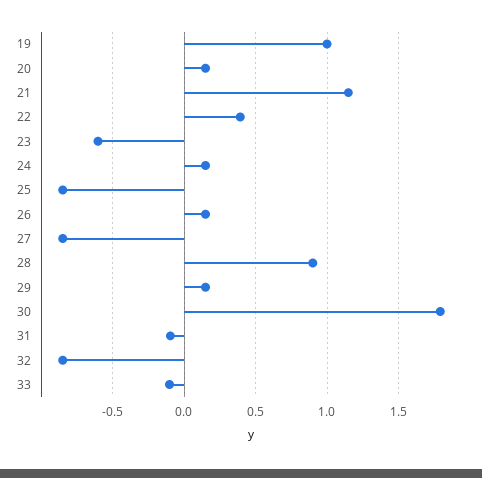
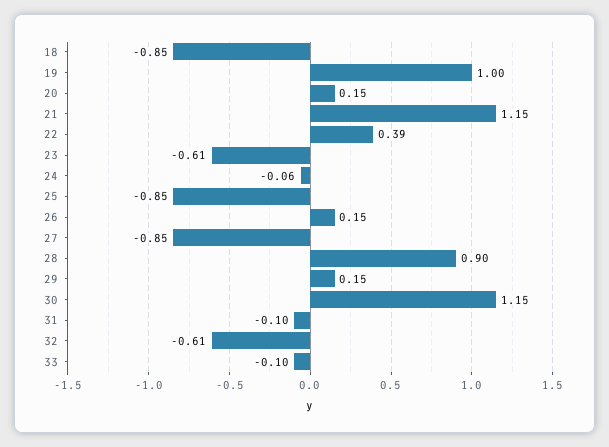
  {
    "19": 1,
    "20": 0.15,
    "21": 1.15,
    "22": 0.39,
    "23": -0.61,
-   "24": 0.15,
+   "24": -0.06,
    "25": -0.85,
    "26": 0.15,
    "27": -0.85,
    "28": 0.9,
    "29": 0.15,
-   "30": 1.8,
+   "30": 1.15,
    "31": -0.1,
-   "32": -0.85,
+   "32": -0.61,
-   "33": -0.1
+   "33": -0.1,
+   "18": -0.85
  }

